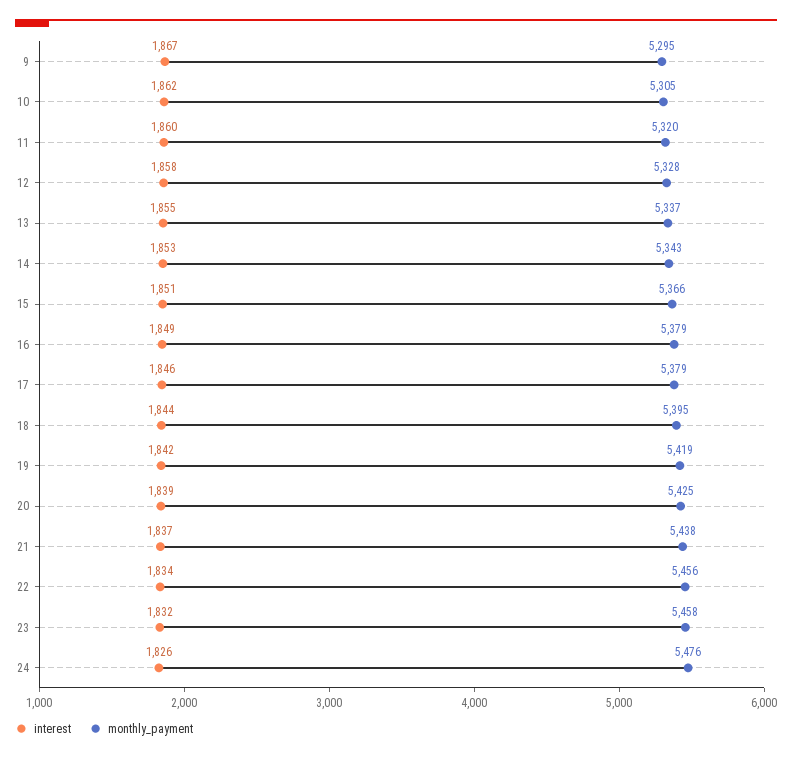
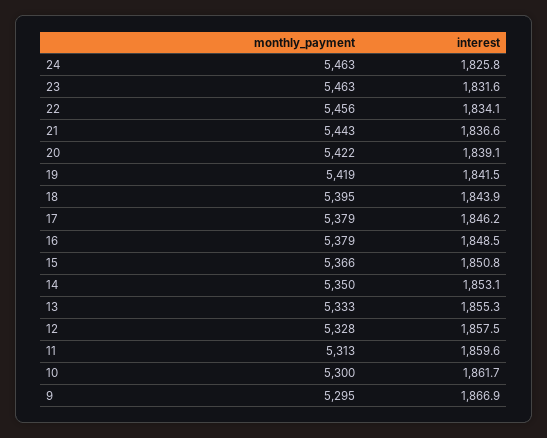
  {
    "interest": {
      "9": 1866.9,
      "10": 1861.7,
      "11": 1859.6,
      "12": 1857.5,
      "13": 1855.3,
      "14": 1853.1,
      "15": 1850.8,
      "16": 1848.5,
      "17": 1846.2,
      "18": 1843.9,
      "19": 1841.5,
      "20": 1839.1,
      "21": 1836.6,
      "22": 1834.1,
      "23": 1831.6,
      "24": 1825.8
    },
    "monthly_payment": {
      "9": 5295,
-     "10": 5305,
+     "10": 5300,
-     "11": 5320,
+     "11": 5313,
      "12": 5328,
-     "13": 5337,
+     "13": 5333,
-     "14": 5343,
+     "14": 5350,
      "15": 5366,
      "16": 5379,
      "17": 5379,
      "18": 5395,
      "19": 5419,
-     "20": 5425,
+     "20": 5422,
-     "21": 5438,
+     "21": 5443,
      "22": 5456,
-     "23": 5458,
+     "23": 5463,
-     "24": 5476
+     "24": 5463
    }
  }

